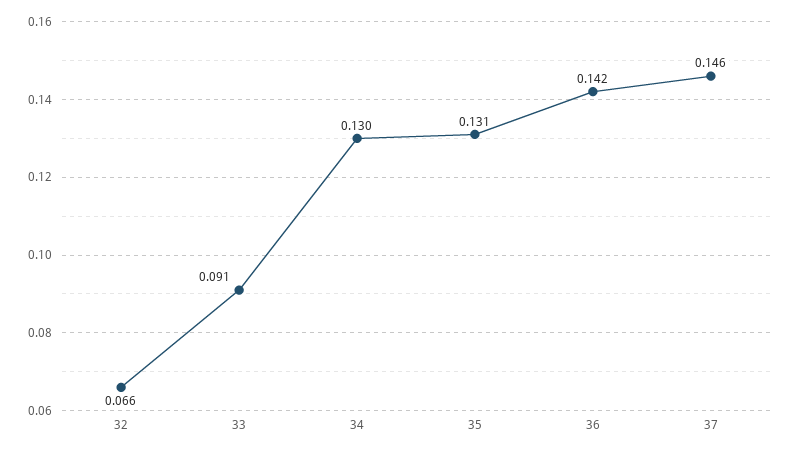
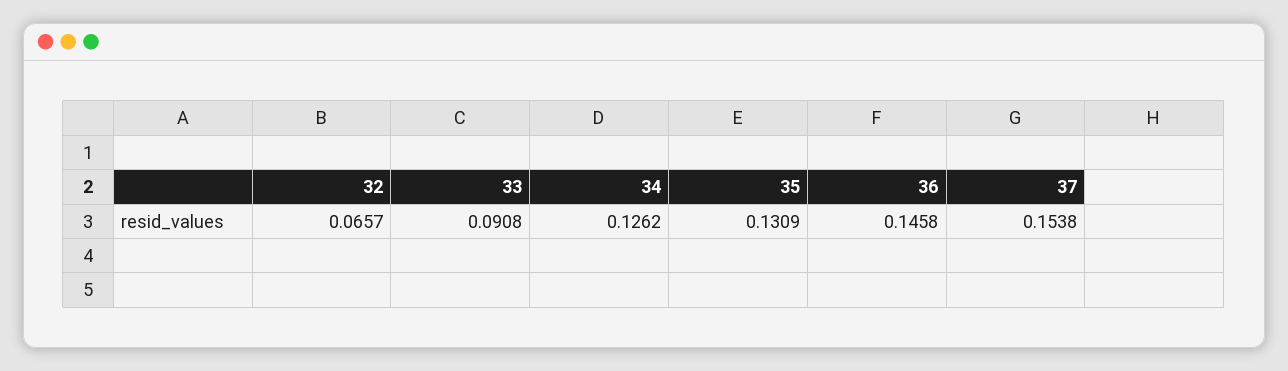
  {
    "32": 0.0657,
    "33": 0.0908,
-   "34": 0.13,
+   "34": 0.1262,
    "35": 0.1309,
-   "36": 0.142,
+   "36": 0.1458,
-   "37": 0.146
+   "37": 0.1538
  }

